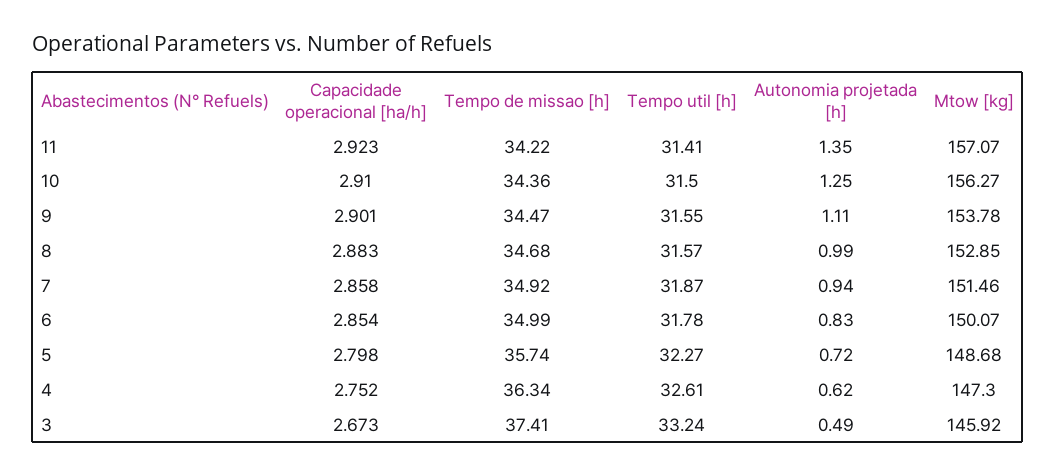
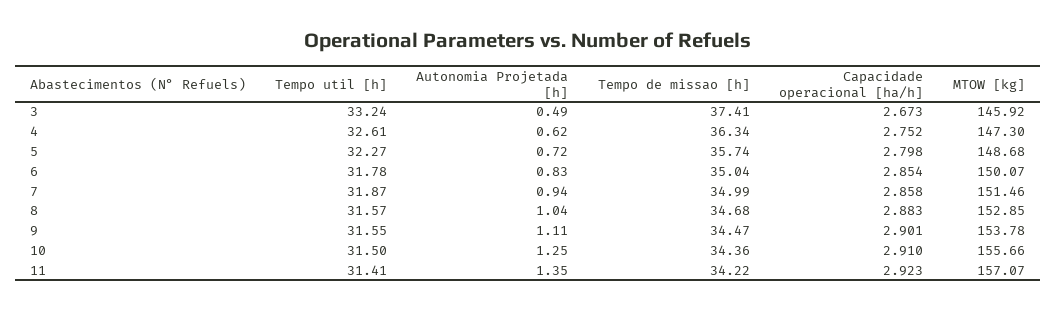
  {
    "Capacidade operacional [ha/h]": {
      "11": 2.923,
      "10": 2.91,
      "9": 2.901,
      "8": 2.883,
      "7": 2.858,
      "6": 2.854,
      "5": 2.798,
      "4": 2.752,
      "3": 2.673
    },
    "Tempo de missao [h]": {
      "11": 34.22,
      "10": 34.36,
      "9": 34.47,
      "8": 34.68,
-     "7": 34.92,
+     "7": 34.99,
-     "6": 34.99,
+     "6": 35.04,
      "5": 35.74,
      "4": 36.34,
      "3": 37.41
    },
    "Tempo util [h]": {
      "11": 31.41,
      "10": 31.5,
      "9": 31.55,
      "8": 31.57,
      "7": 31.87,
      "6": 31.78,
      "5": 32.27,
      "4": 32.61,
      "3": 33.24
    },
    "Autonomia projetada [h]": {
      "11": 1.35,
      "10": 1.25,
      "9": 1.11,
-     "8": 0.99,
+     "8": 1.04,
      "7": 0.94,
      "6": 0.83,
      "5": 0.72,
      "4": 0.62,
      "3": 0.49
    },
    "Mtow [kg]": {
      "11": 157.07,
-     "10": 156.27,
+     "10": 155.66,
      "9": 153.78,
      "8": 152.85,
      "7": 151.46,
      "6": 150.07,
      "5": 148.68,
      "4": 147.3,
      "3": 145.92
    }
  }

